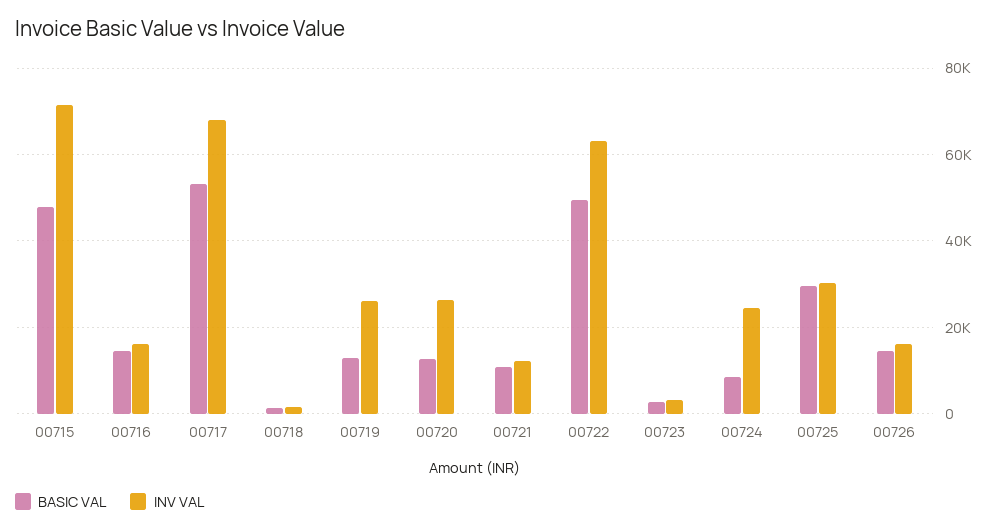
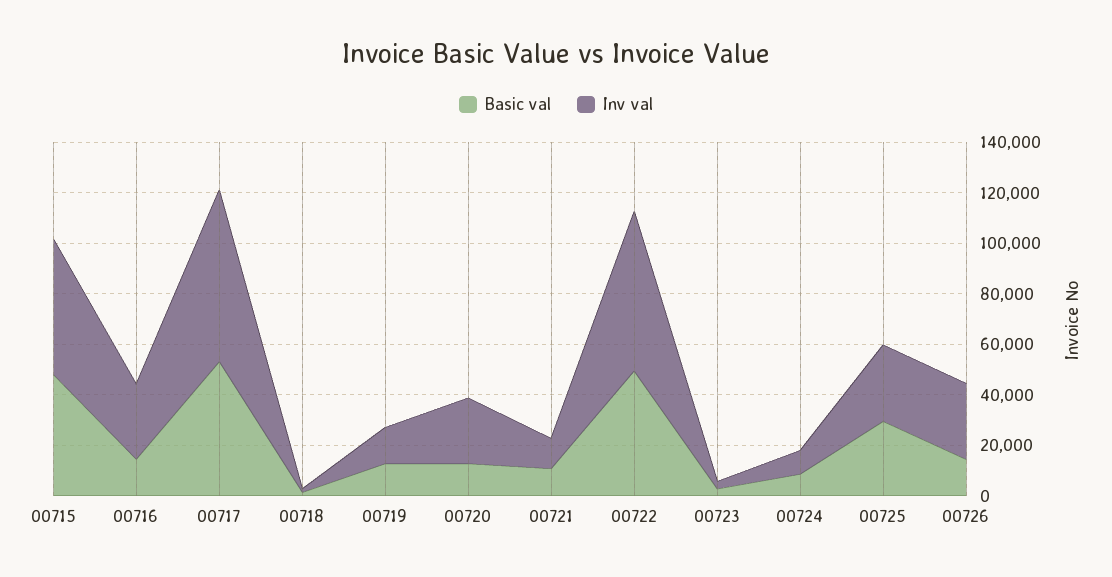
  {
    "BASIC VAL": {
      "00715": 48000,
      "00716": 14000,
      "00717": 54000,
      "00718": 2000,
      "00719": 12000,
      "00720": 12000,
      "00721": 10000,
      "00722": 50000,
      "00723": 2000,
      "00724": 8000,
      "00725": 30000,
      "00726": 14000
    },
    "INV VAL": {
-     "00715": 72000,
+     "00715": 55000,
-     "00716": 16000,
+     "00716": 30000,
      "00717": 68000,
      "00718": 2000,
-     "00719": 26000,
+     "00719": 15000,
      "00720": 26000,
      "00721": 12000,
      "00722": 64000,
      "00723": 4000,
-     "00724": 24000,
+     "00724": 10000,
      "00725": 30000,
-     "00726": 16000
+     "00726": 30000
    }
  }

